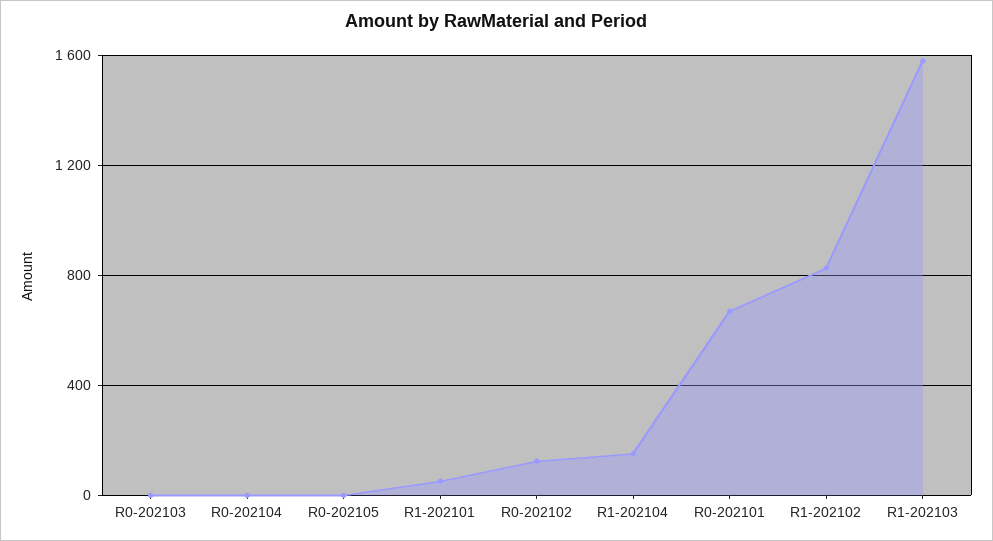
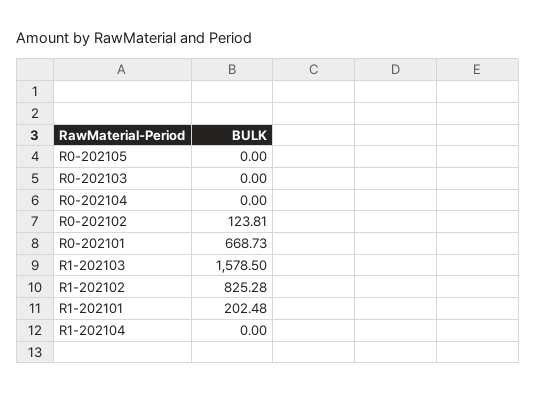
  {
    "R0-202103": 0,
    "R0-202104": 0,
    "R0-202105": 0,
-   "R1-202101": 50,
+   "R1-202101": 202.48,
    "R0-202102": 123.81,
-   "R1-202104": 150,
+   "R1-202104": 0,
    "R0-202101": 668.73,
    "R1-202102": 825.28,
    "R1-202103": 1578.5
  }

